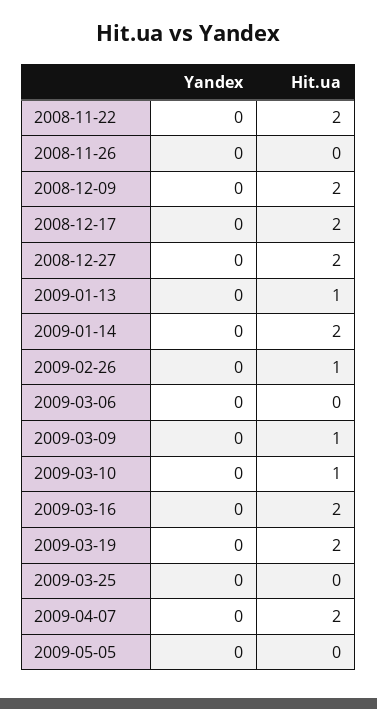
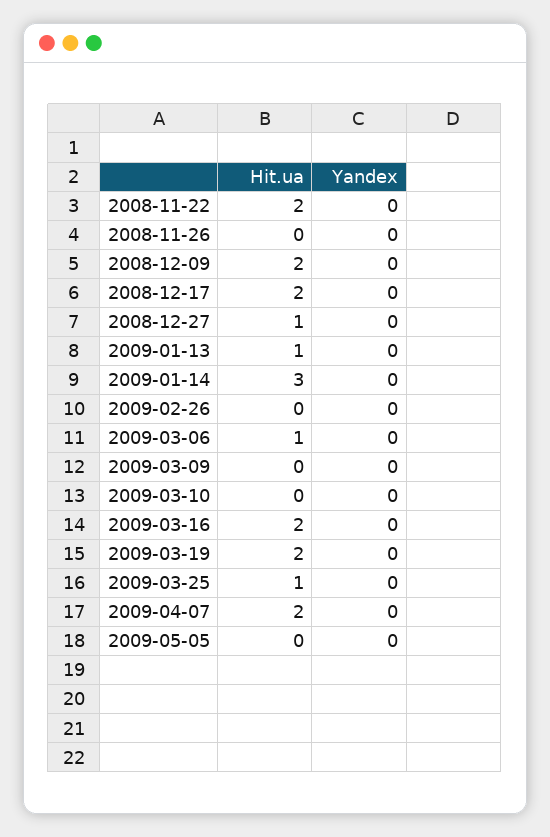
  {
    "Yandex": {
      "2008-11-22": 0,
      "2008-11-26": 0,
      "2008-12-09": 0,
      "2008-12-17": 0,
      "2008-12-27": 0,
      "2009-01-13": 0,
      "2009-01-14": 0,
      "2009-02-26": 0,
      "2009-03-06": 0,
      "2009-03-09": 0,
      "2009-03-10": 0,
      "2009-03-16": 0,
      "2009-03-19": 0,
      "2009-03-25": 0,
      "2009-04-07": 0,
      "2009-05-05": 0
    },
    "Hit.ua": {
      "2008-11-22": 2,
      "2008-11-26": 0,
      "2008-12-09": 2,
      "2008-12-17": 2,
-     "2008-12-27": 2,
+     "2008-12-27": 1,
      "2009-01-13": 1,
-     "2009-01-14": 2,
+     "2009-01-14": 3,
-     "2009-02-26": 1,
+     "2009-02-26": 0,
-     "2009-03-06": 0,
+     "2009-03-06": 1,
-     "2009-03-09": 1,
+     "2009-03-09": 0,
-     "2009-03-10": 1,
+     "2009-03-10": 0,
      "2009-03-16": 2,
      "2009-03-19": 2,
-     "2009-03-25": 0,
+     "2009-03-25": 1,
      "2009-04-07": 2,
      "2009-05-05": 0
    }
  }

